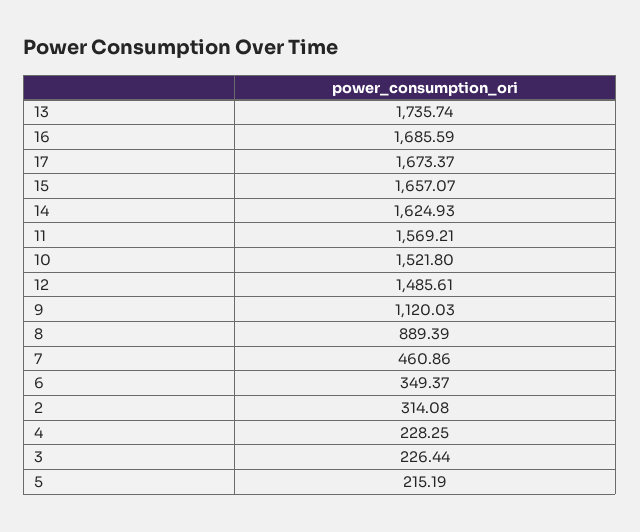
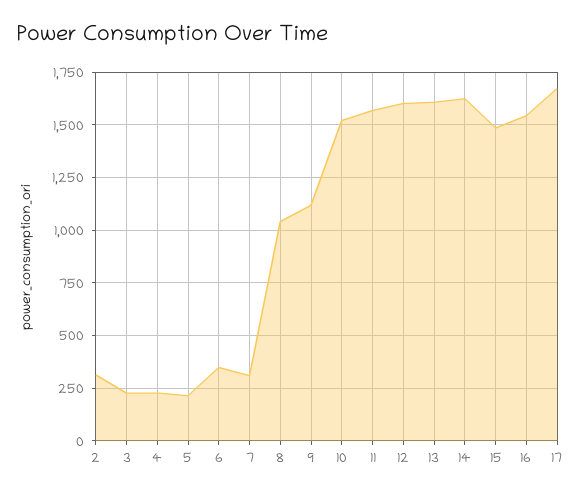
  {
-   "13": 1735.74,
+   "13": 1600,
-   "16": 1685.59,
+   "16": 1550,
    "17": 1673.37,
-   "15": 1657.07,
+   "15": 1500,
    "14": 1624.93,
    "11": 1569.21,
    "10": 1521.8,
-   "12": 1485.61,
+   "12": 1600,
    "9": 1120.03,
-   "8": 889.39,
+   "8": 1050,
-   "7": 460.86,
+   "7": 300,
    "6": 349.37,
    "2": 314.08,
    "4": 228.25,
    "3": 226.44,
    "5": 215.19
  }

